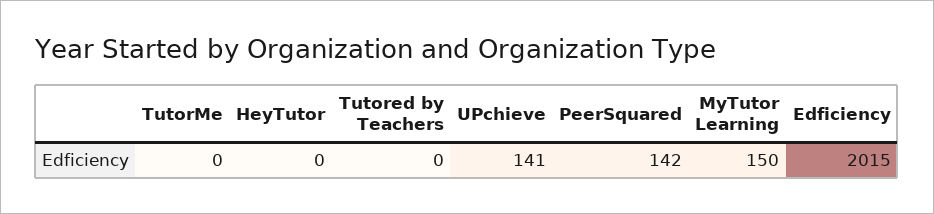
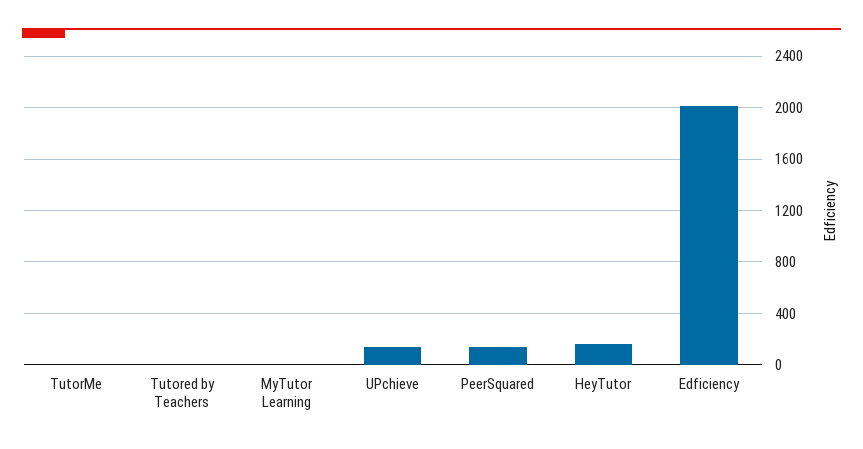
  {
    "TutorMe": 0,
-   "HeyTutor": 0,
+   "HeyTutor": 150,
    "Tutored by Teachers": 0,
    "UPchieve": 141,
    "PeerSquared": 142,
-   "MyTutor Learning": 150,
+   "MyTutor Learning": 0,
    "Edficiency": 2015
  }

